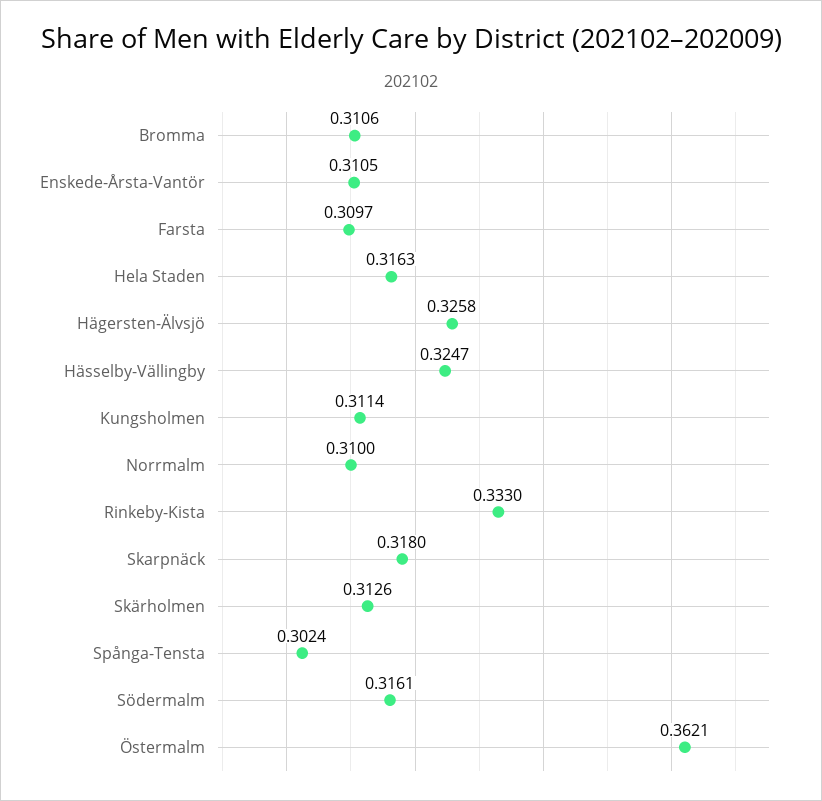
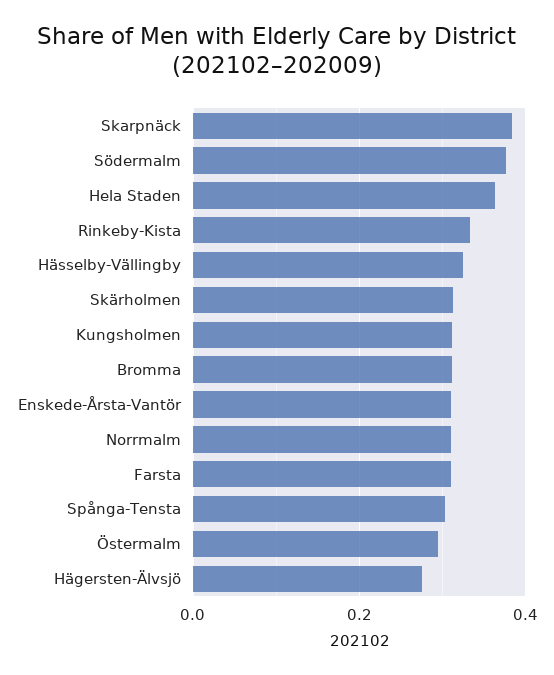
  {
    "Bromma": 0.3106,
    "Enskede-Årsta-Vantör": 0.3105,
    "Farsta": 0.3097,
-   "Hela Staden": 0.3163,
+   "Hela Staden": 0.36,
-   "Hägersten-Älvsjö": 0.3258,
+   "Hägersten-Älvsjö": 0.28,
    "Hässelby-Vällingby": 0.3247,
    "Kungsholmen": 0.3114,
    "Norrmalm": 0.31,
    "Rinkeby-Kista": 0.333,
-   "Skarpnäck": 0.318,
+   "Skarpnäck": 0.38,
    "Skärholmen": 0.3126,
    "Spånga-Tensta": 0.3024,
-   "Södermalm": 0.3161,
+   "Södermalm": 0.38,
-   "Östermalm": 0.3621
+   "Östermalm": 0.3
  }

